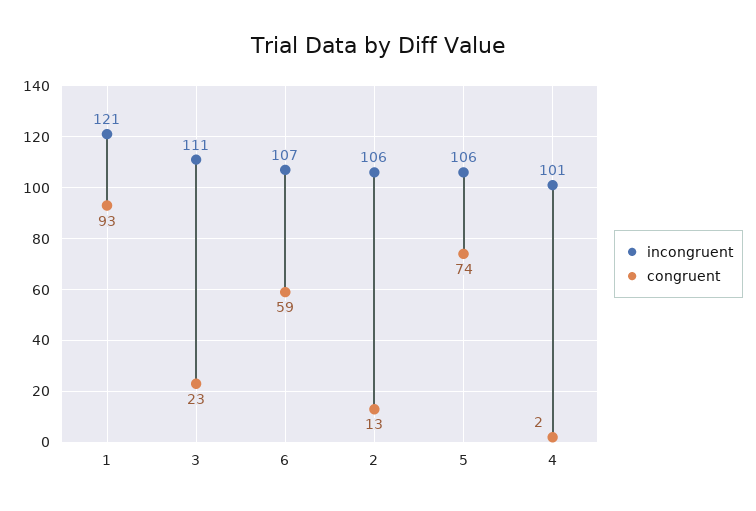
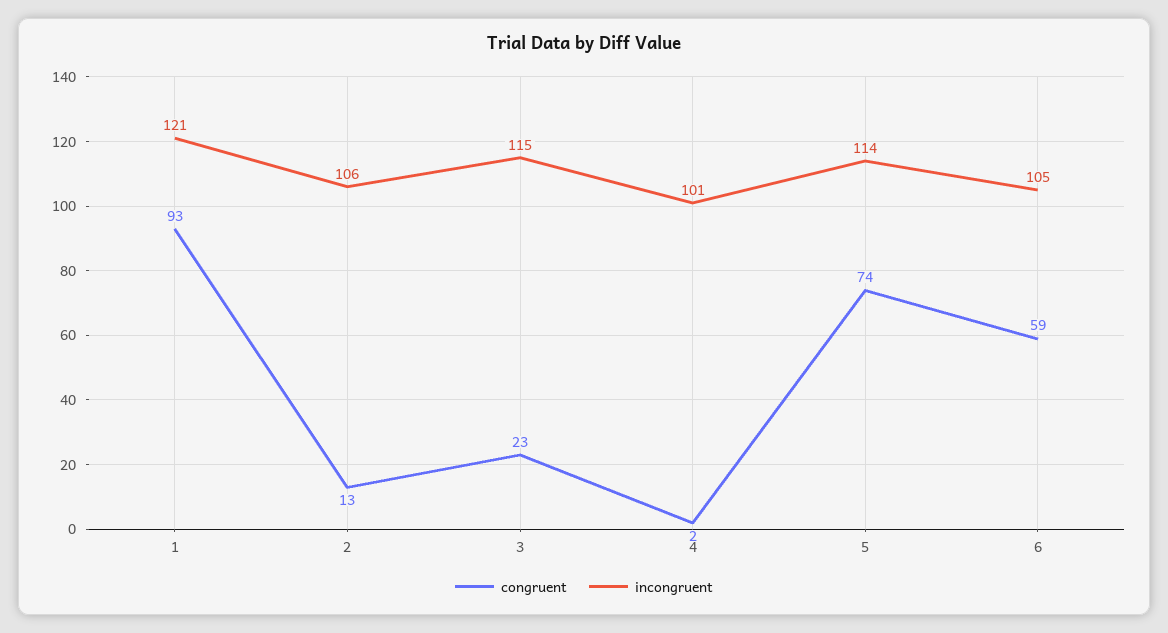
  {
    "incongruent": {
      "1": 121,
-     "3": 111,
+     "3": 115,
-     "6": 107,
+     "6": 105,
      "2": 106,
-     "5": 106,
+     "5": 114,
      "4": 101
    },
    "congruent": {
      "1": 93,
      "3": 23,
      "6": 59,
      "2": 13,
      "5": 74,
      "4": 2
    }
  }

